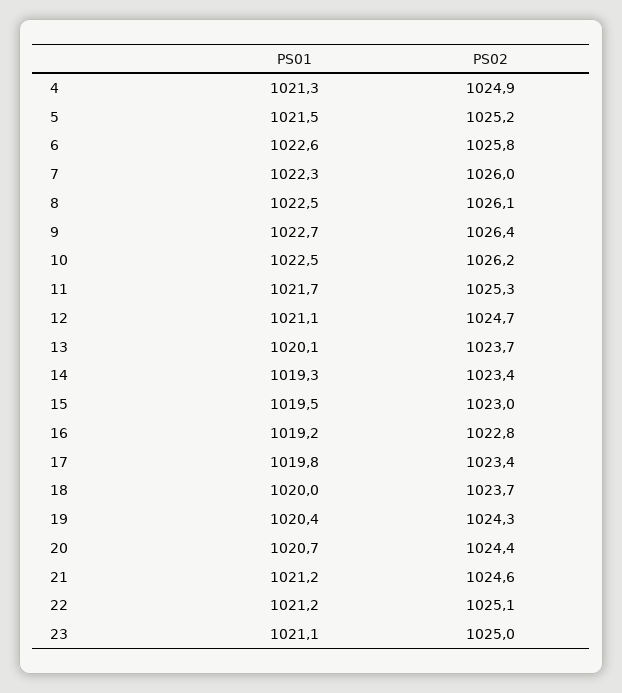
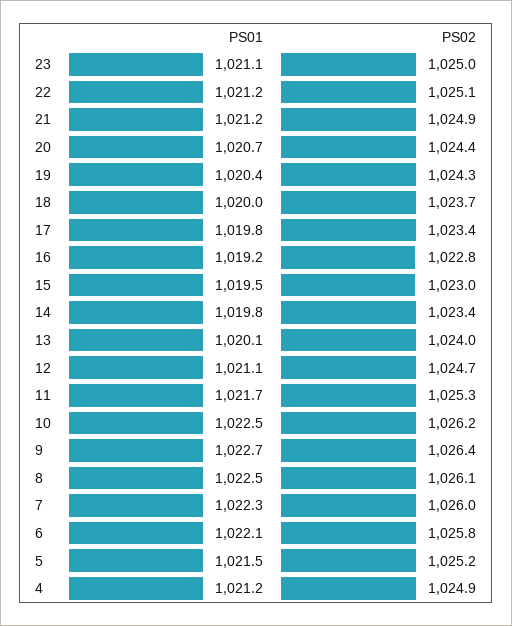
  {
    "PS01": {
-     "4": 1021.3,
+     "4": 1021.2,
      "5": 1021.5,
-     "6": 1022.6,
+     "6": 1022.1,
      "7": 1022.3,
      "8": 1022.5,
      "9": 1022.7,
      "10": 1022.5,
      "11": 1021.7,
      "12": 1021.1,
      "13": 1020.1,
-     "14": 1019.3,
+     "14": 1019.8,
      "15": 1019.5,
      "16": 1019.2,
      "17": 1019.8,
      "18": 1020,
      "19": 1020.4,
      "20": 1020.7,
      "21": 1021.2,
      "22": 1021.2,
      "23": 1021.1
    },
    "PS02": {
      "4": 1024.9,
      "5": 1025.2,
      "6": 1025.8,
      "7": 1026,
      "8": 1026.1,
      "9": 1026.4,
      "10": 1026.2,
      "11": 1025.3,
      "12": 1024.7,
-     "13": 1023.7,
+     "13": 1024,
      "14": 1023.4,
      "15": 1023,
      "16": 1022.8,
      "17": 1023.4,
      "18": 1023.7,
      "19": 1024.3,
      "20": 1024.4,
-     "21": 1024.6,
+     "21": 1024.9,
      "22": 1025.1,
      "23": 1025
    }
  }

